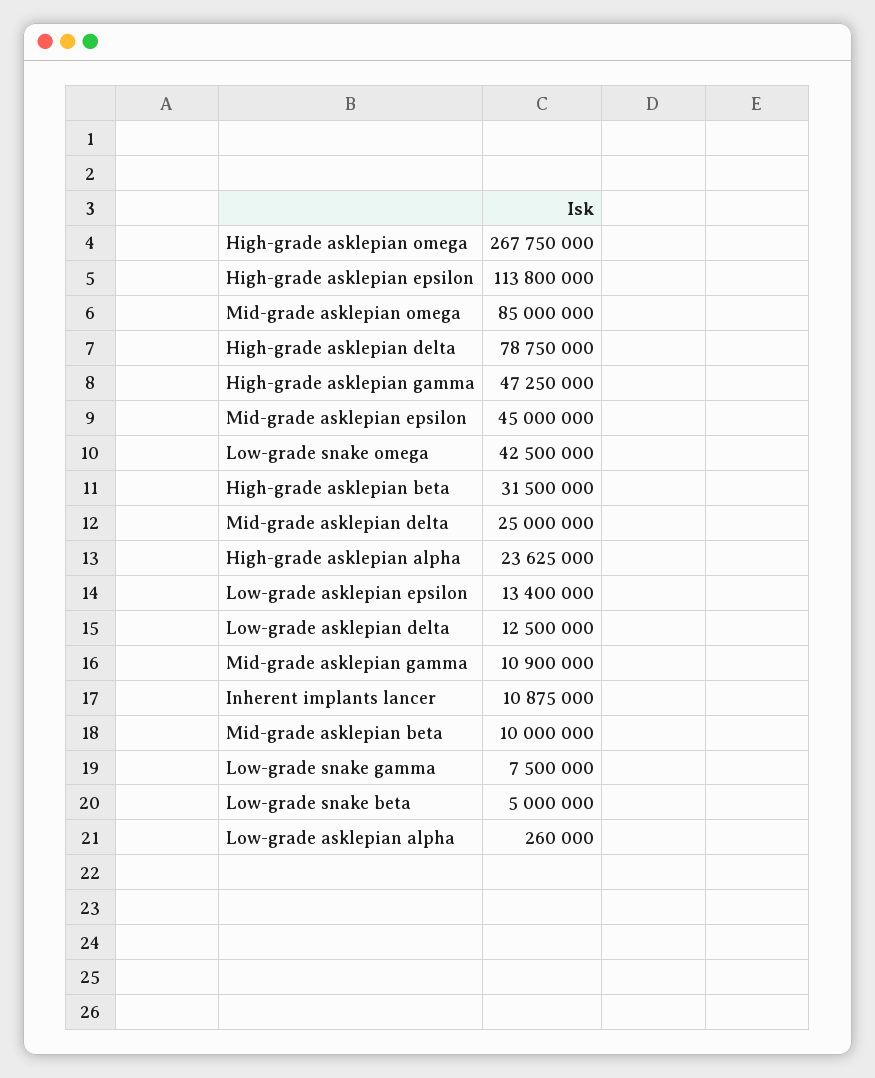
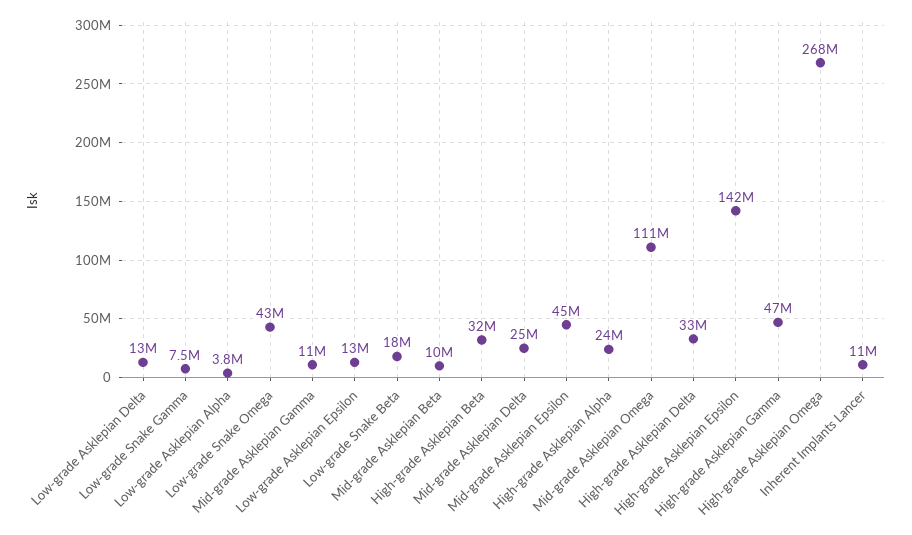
  {
    "High-grade asklepian omega": 267750000,
-   "High-grade asklepian epsilon": 113800000,
+   "High-grade asklepian epsilon": 142000000,
-   "Mid-grade asklepian omega": 85000000,
+   "Mid-grade asklepian omega": 111000000,
-   "High-grade asklepian delta": 78750000,
+   "High-grade asklepian delta": 33000000,
    "High-grade asklepian gamma": 47250000,
    "Mid-grade asklepian epsilon": 45000000,
    "Low-grade snake omega": 42500000,
    "High-grade asklepian beta": 31500000,
    "Mid-grade asklepian delta": 25000000,
    "High-grade asklepian alpha": 23625000,
    "Low-grade asklepian epsilon": 13400000,
    "Low-grade asklepian delta": 12500000,
    "Mid-grade asklepian gamma": 10900000,
    "Inherent implants lancer": 10875000,
    "Mid-grade asklepian beta": 10000000,
    "Low-grade snake gamma": 7500000,
-   "Low-grade snake beta": 5000000,
+   "Low-grade snake beta": 18000000,
-   "Low-grade asklepian alpha": 260000
+   "Low-grade asklepian alpha": 3800000
  }

